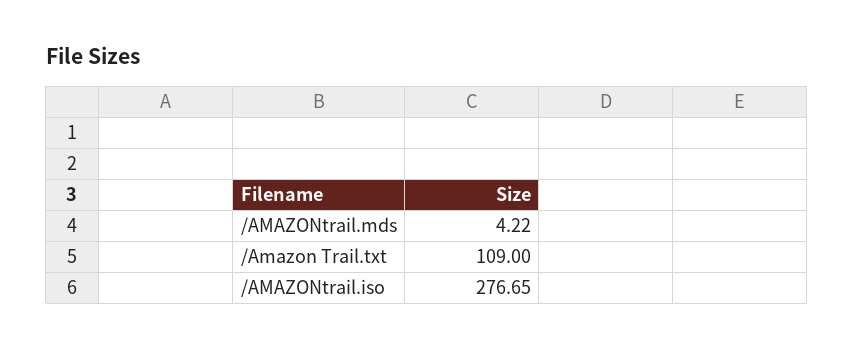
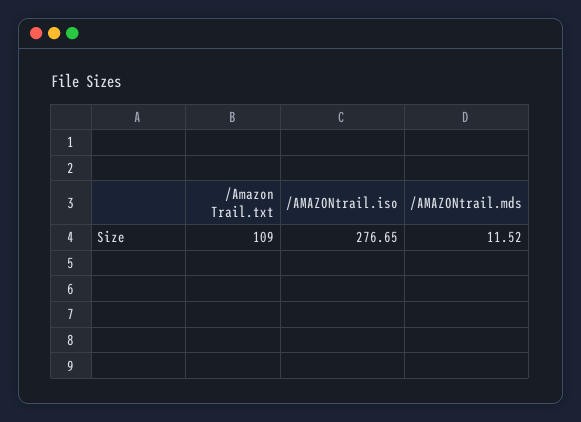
  {
-   "/AMAZONtrail.mds": 4.22,
+   "/AMAZONtrail.mds": 11.52,
    "/Amazon Trail.txt": 109,
    "/AMAZONtrail.iso": 276.65
  }

